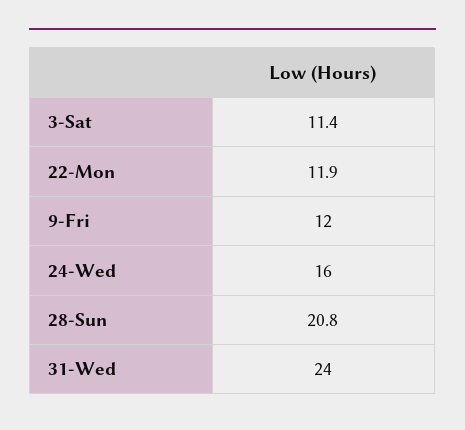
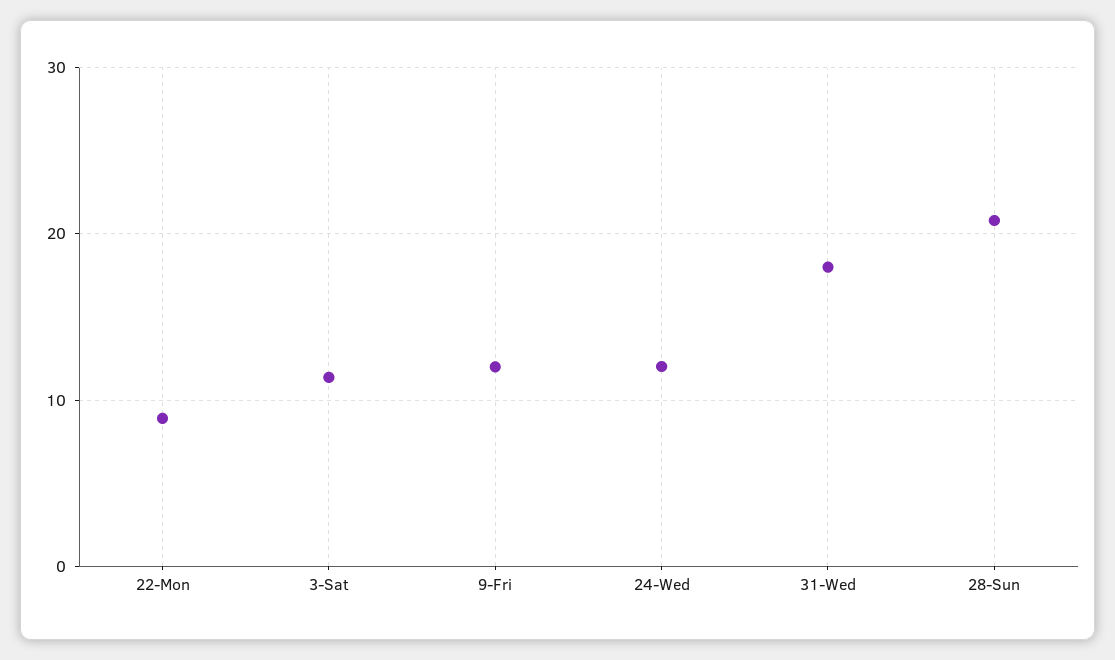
  {
    "3-Sat": 11.4,
-   "22-Mon": 11.9,
+   "22-Mon": 9,
    "9-Fri": 12,
-   "24-Wed": 16,
+   "24-Wed": 12,
    "28-Sun": 20.8,
-   "31-Wed": 24
+   "31-Wed": 18
  }

